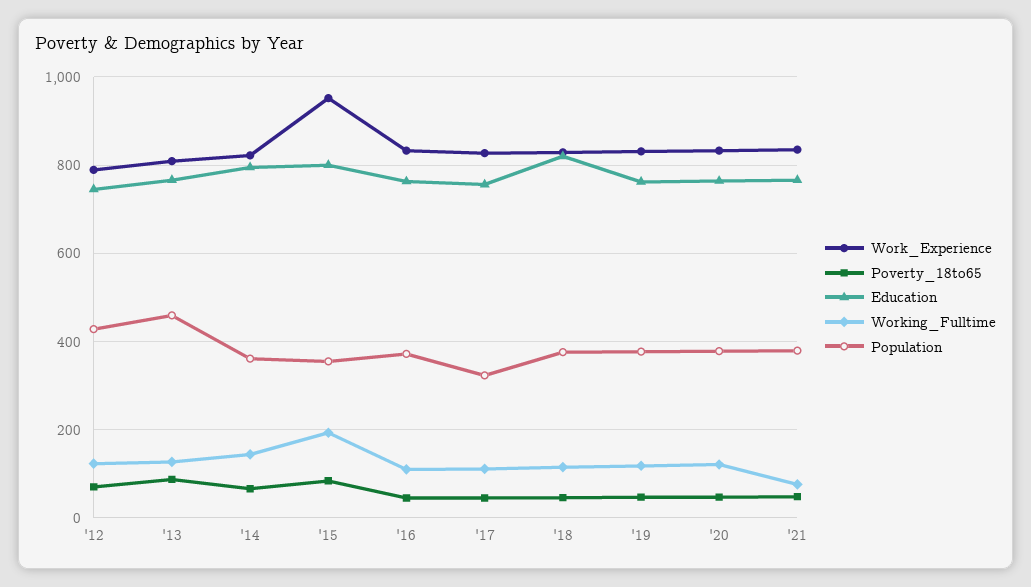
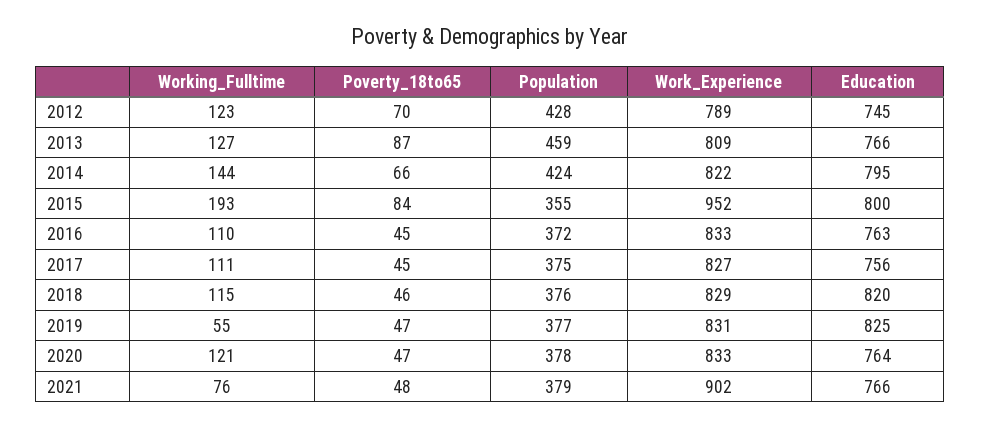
  {
    "Work_Experience": {
      "'12": 789,
      "'13": 809,
      "'14": 822,
      "'15": 952,
      "'16": 833,
      "'17": 827,
      "'18": 829,
      "'19": 831,
      "'20": 833,
-     "'21": 840
+     "'21": 902
    },
    "Poverty_18to65": {
      "'12": 70,
      "'13": 87,
      "'14": 66,
      "'15": 84,
      "'16": 45,
      "'17": 45,
      "'18": 46,
      "'19": 47,
      "'20": 47,
      "'21": 48
    },
    "Education": {
      "'12": 745,
      "'13": 766,
      "'14": 795,
      "'15": 800,
      "'16": 763,
      "'17": 756,
      "'18": 820,
-     "'19": 760,
+     "'19": 825,
      "'20": 764,
      "'21": 766
    },
    "Working_Fulltime": {
      "'12": 123,
      "'13": 127,
      "'14": 144,
      "'15": 193,
      "'16": 110,
      "'17": 111,
      "'18": 115,
-     "'19": 120,
+     "'19": 55,
      "'20": 121,
      "'21": 76
    },
    "Population": {
      "'12": 428,
      "'13": 459,
-     "'14": 360,
+     "'14": 424,
      "'15": 355,
      "'16": 372,
-     "'17": 320,
+     "'17": 375,
      "'18": 376,
      "'19": 377,
      "'20": 378,
      "'21": 379
    }
  }

